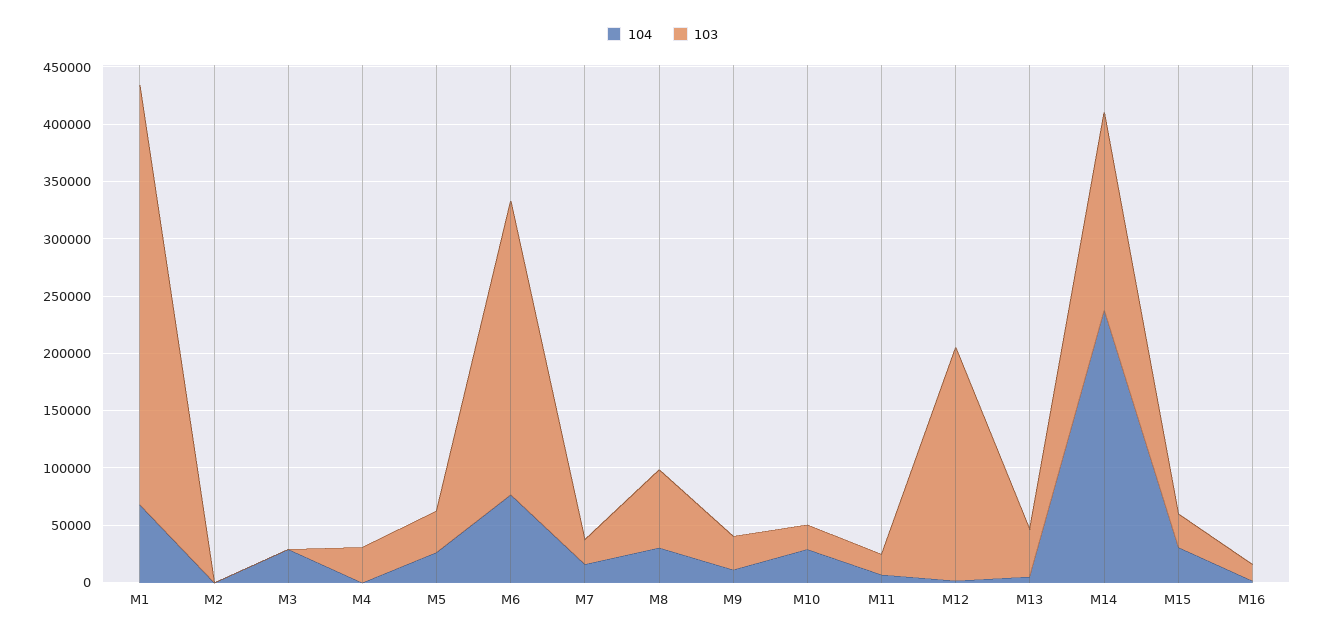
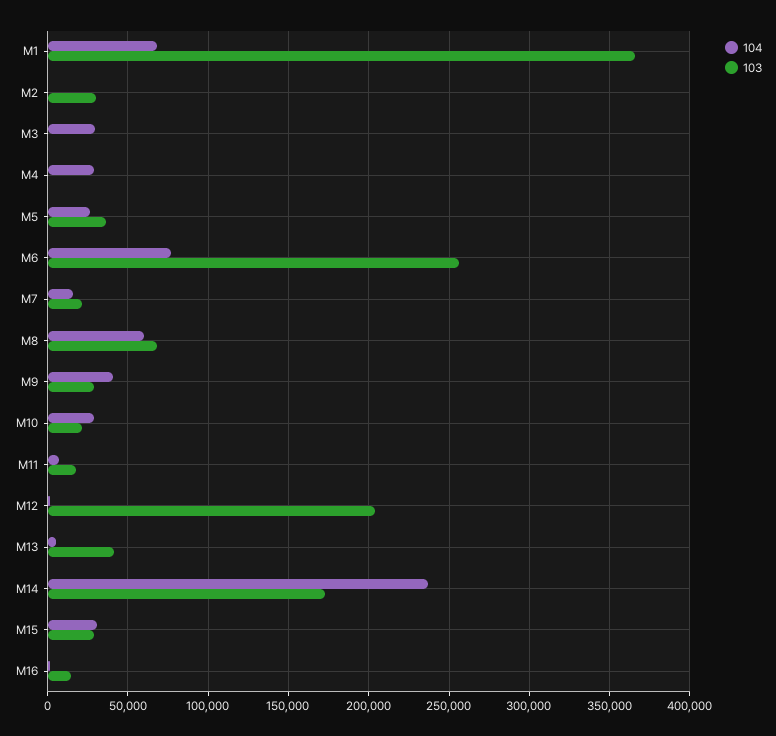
  {
    "104": {
      "M1": 70000,
      "M2": 0,
      "M3": 30000,
-     "M4": 0,
+     "M4": 30000,
      "M5": 25000,
      "M6": 75000,
      "M7": 15000,
-     "M8": 30000,
+     "M8": 60000,
-     "M9": 10000,
+     "M9": 40000,
      "M10": 30000,
      "M11": 5000,
      "M12": 0,
      "M13": 5000,
      "M14": 235000,
      "M15": 30000,
      "M16": 0
    },
    "103": {
      "M1": 365000,
-     "M2": 0,
+     "M2": 30000,
      "M3": 0,
-     "M4": 30000,
+     "M4": 0,
      "M5": 35000,
      "M6": 255000,
      "M7": 20000,
      "M8": 70000,
      "M9": 30000,
      "M10": 20000,
      "M11": 20000,
      "M12": 205000,
      "M13": 40000,
      "M14": 175000,
      "M15": 30000,
      "M16": 15000
    }
  }

